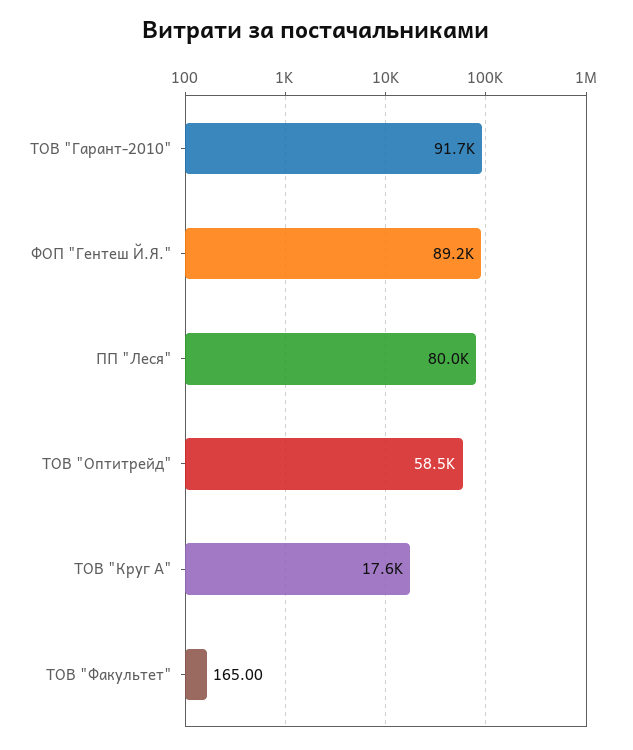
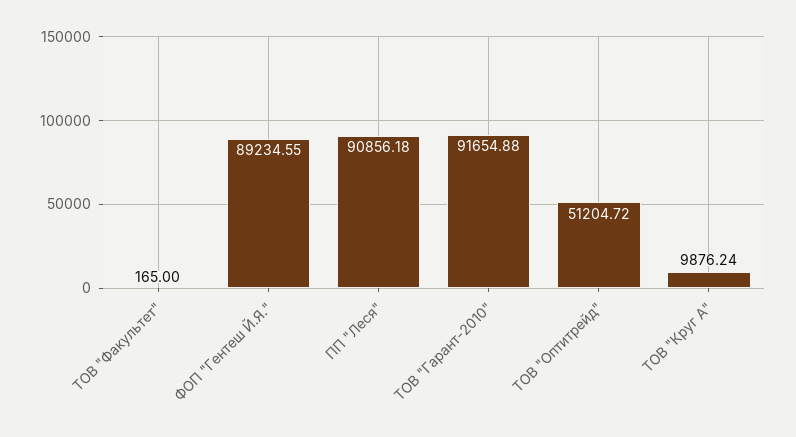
  {
    "ТОВ \"Гарант-2010\"": 91654.88,
    "ФОП \"Гентеш Й.Я.\"": 89234.55,
-   "ПП \"Леся\"": 80000,
+   "ПП \"Леся\"": 90856.18,
-   "ТОВ \"Оптитрейд\"": 58500,
+   "ТОВ \"Оптитрейд\"": 51204.72,
-   "ТОВ \"Круг А\"": 17600,
+   "ТОВ \"Круг А\"": 9876.24,
    "ТОВ \"Факультет\"": 165
  }

